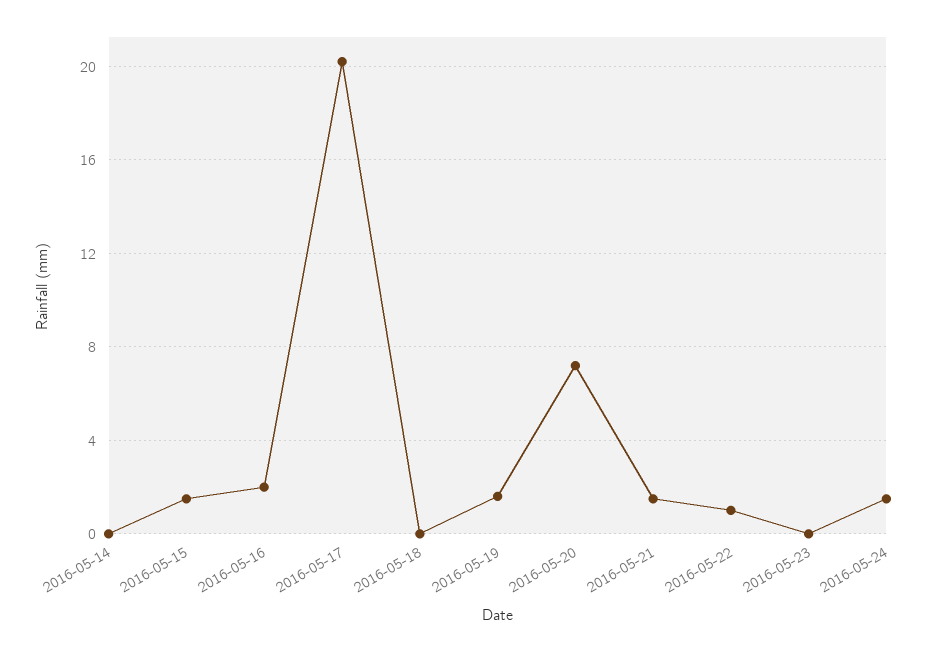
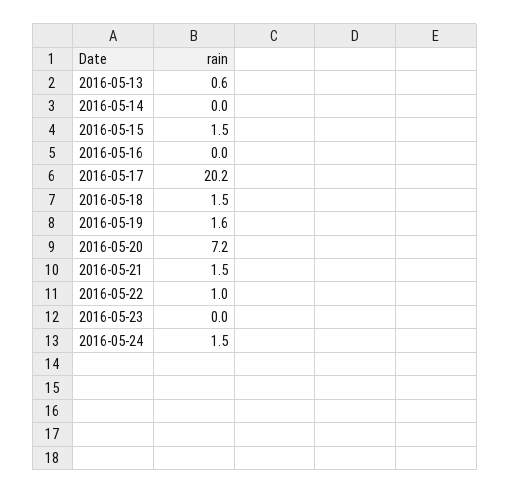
  {
    "2016-05-14": 0,
    "2016-05-15": 1.5,
-   "2016-05-16": 2,
+   "2016-05-16": 0,
    "2016-05-17": 20.2,
-   "2016-05-18": 0,
+   "2016-05-18": 1.5,
    "2016-05-19": 1.6,
    "2016-05-20": 7.2,
    "2016-05-21": 1.5,
    "2016-05-22": 1,
    "2016-05-23": 0,
-   "2016-05-24": 1.5
+   "2016-05-24": 1.5,
+   "2016-05-13": 0.6
  }

